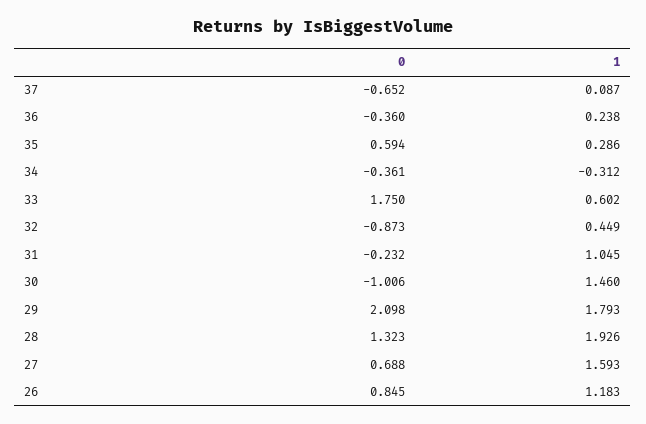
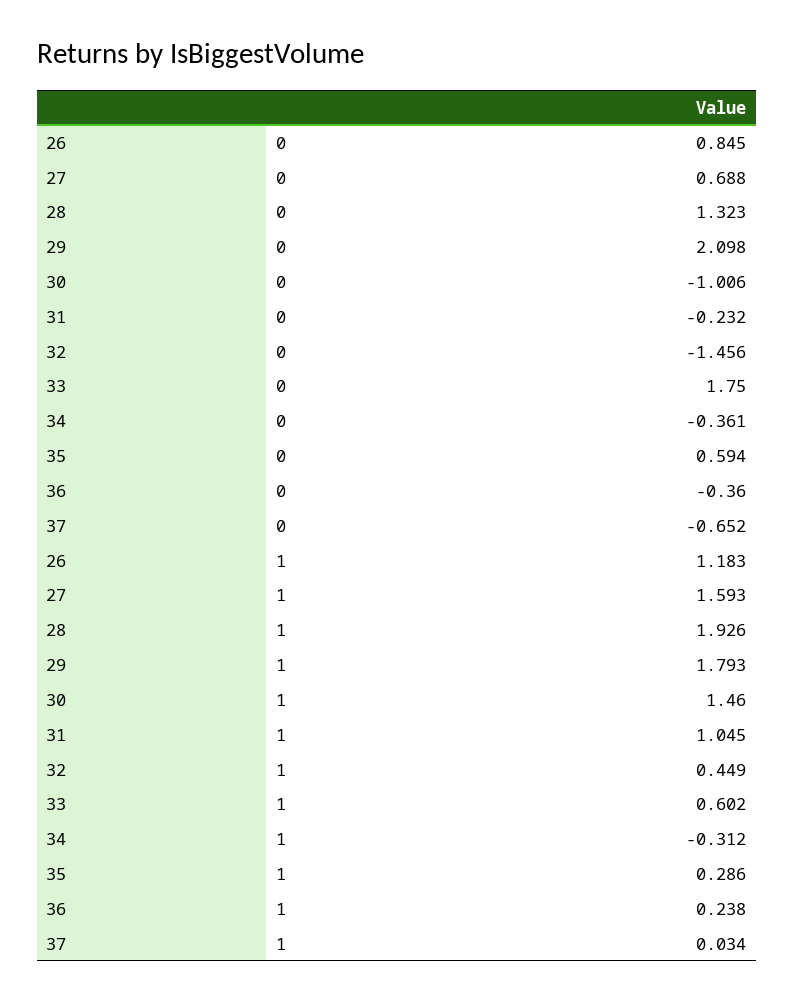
  {
    "0": {
      "37": -0.652,
      "36": -0.36,
      "35": 0.594,
      "34": -0.361,
      "33": 1.75,
-     "32": -0.873,
+     "32": -1.456,
      "31": -0.232,
      "30": -1.006,
      "29": 2.098,
      "28": 1.323,
      "27": 0.688,
      "26": 0.845
    },
    "1": {
-     "37": 0.087,
+     "37": 0.034,
      "36": 0.238,
      "35": 0.286,
      "34": -0.312,
      "33": 0.602,
      "32": 0.449,
      "31": 1.045,
      "30": 1.46,
      "29": 1.793,
      "28": 1.926,
      "27": 1.593,
      "26": 1.183
    }
  }

